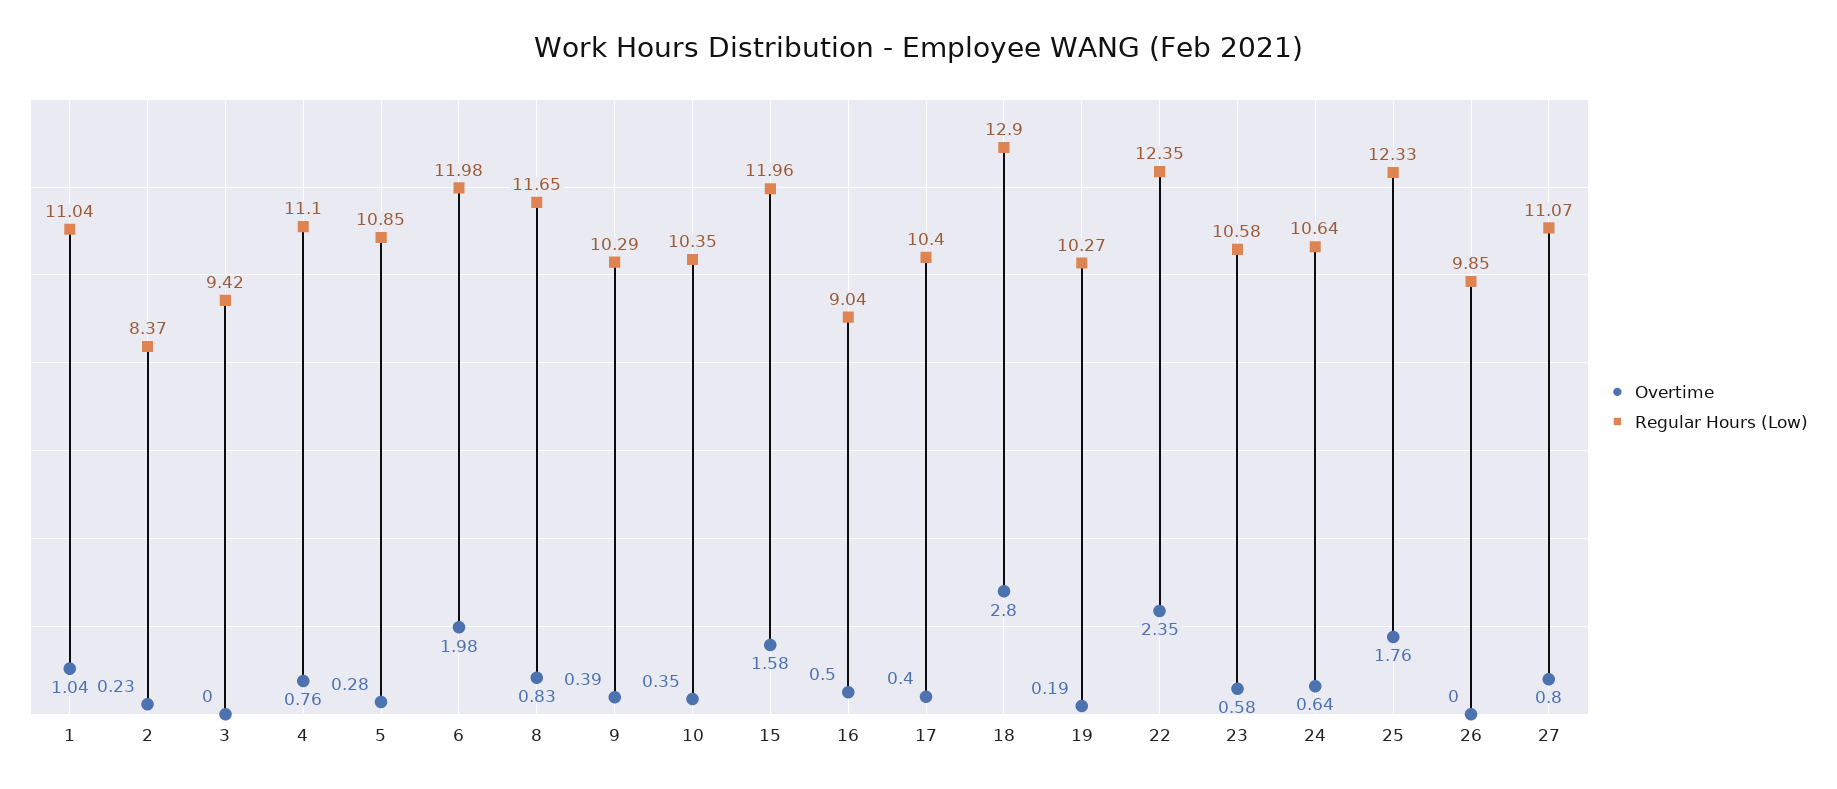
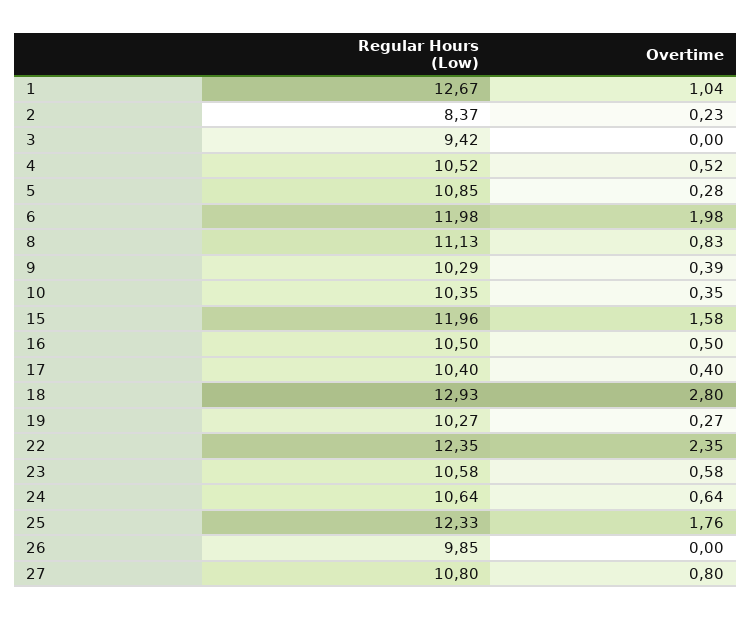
  {
    "Overtime": {
      "1": 1.04,
      "2": 0.23,
      "3": 0,
-     "4": 0.76,
+     "4": 0.52,
      "5": 0.28,
      "6": 1.98,
      "8": 0.83,
      "9": 0.39,
      "10": 0.35,
      "15": 1.58,
      "16": 0.5,
      "17": 0.4,
      "18": 2.8,
-     "19": 0.19,
+     "19": 0.27,
      "22": 2.35,
      "23": 0.58,
      "24": 0.64,
      "25": 1.76,
      "26": 0,
      "27": 0.8
    },
    "Regular Hours (Low)": {
-     "1": 11.04,
+     "1": 12.67,
      "2": 8.37,
      "3": 9.42,
-     "4": 11.1,
+     "4": 10.52,
      "5": 10.85,
      "6": 11.98,
-     "8": 11.65,
+     "8": 11.13,
      "9": 10.29,
      "10": 10.35,
      "15": 11.96,
-     "16": 9.04,
+     "16": 10.5,
      "17": 10.4,
-     "18": 12.9,
+     "18": 12.93,
      "19": 10.27,
      "22": 12.35,
      "23": 10.58,
      "24": 10.64,
      "25": 12.33,
      "26": 9.85,
-     "27": 11.07
+     "27": 10.8
    }
  }

